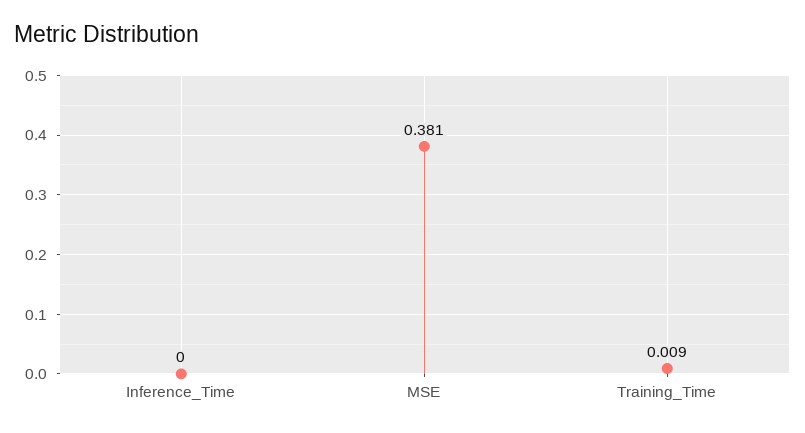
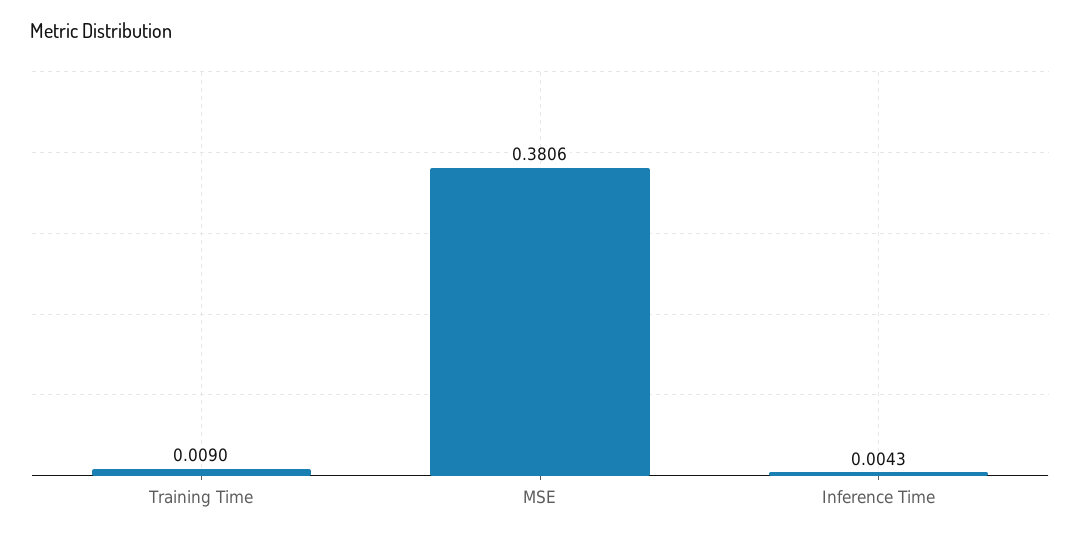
  {
-   "Inference_Time": 0,
+   "Inference_Time": 0.0043,
    "MSE": 0.3806,
    "Training_Time": 0.009
  }

